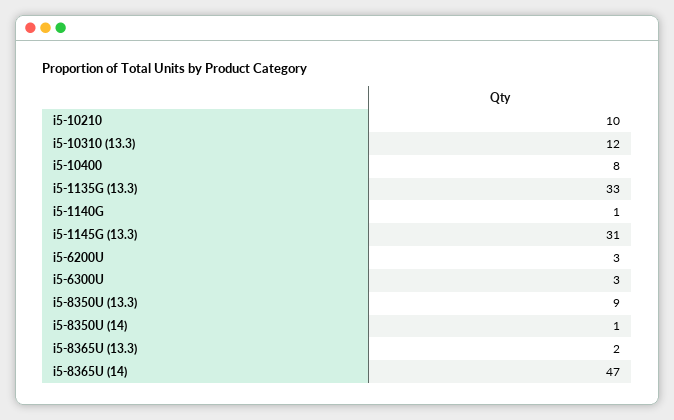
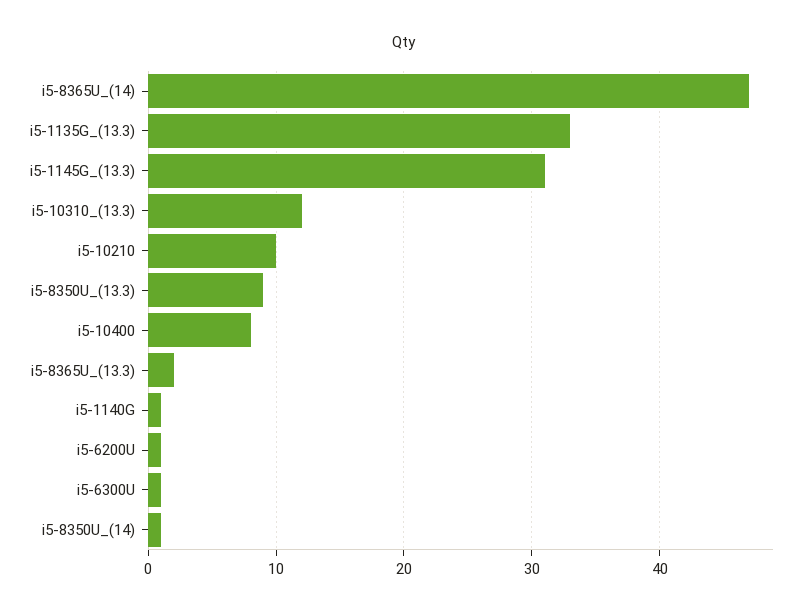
  {
    "i5-10210": 10,
    "i5-10310 (13.3)": 12,
    "i5-10400": 8,
    "i5-1135G (13.3)": 33,
    "i5-1140G": 1,
    "i5-1145G (13.3)": 31,
-   "i5-6200U": 3,
+   "i5-6200U": 1,
-   "i5-6300U": 3,
+   "i5-6300U": 1,
    "i5-8350U (13.3)": 9,
    "i5-8350U (14)": 1,
    "i5-8365U (13.3)": 2,
    "i5-8365U (14)": 47
  }

